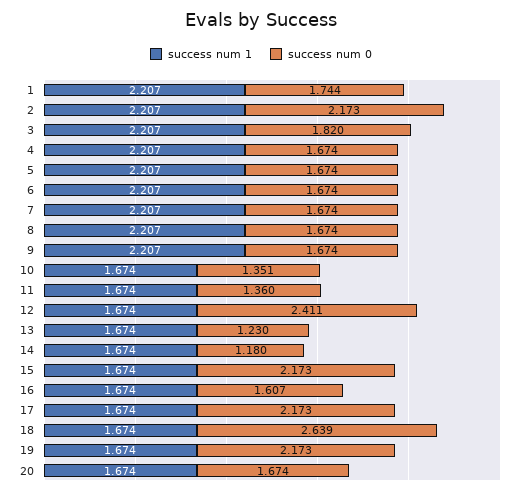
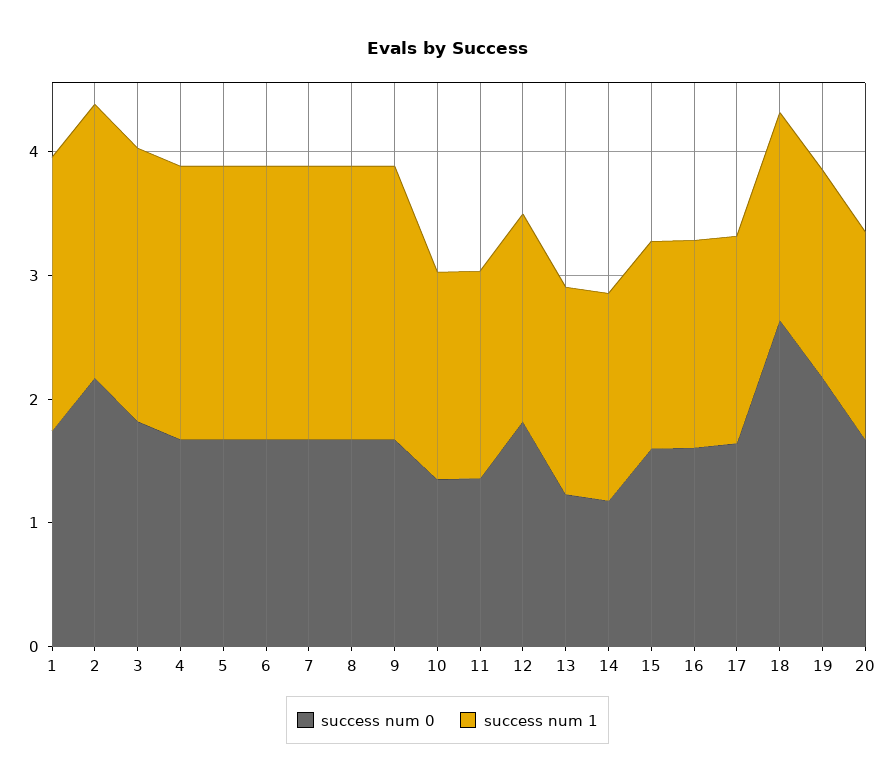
  {
    "success num 1": {
      "1": 2.207,
      "2": 2.207,
      "3": 2.207,
      "4": 2.207,
      "5": 2.207,
      "6": 2.207,
      "7": 2.207,
      "8": 2.207,
      "9": 2.207,
      "10": 1.674,
      "11": 1.674,
      "12": 1.674,
      "13": 1.674,
      "14": 1.674,
      "15": 1.674,
      "16": 1.674,
      "17": 1.674,
      "18": 1.674,
      "19": 1.674,
      "20": 1.674
    },
    "success num 0": {
      "1": 1.744,
      "2": 2.173,
      "3": 1.82,
      "4": 1.674,
      "5": 1.674,
      "6": 1.674,
      "7": 1.674,
      "8": 1.674,
      "9": 1.674,
      "10": 1.351,
      "11": 1.36,
-     "12": 2.411,
+     "12": 1.8,
      "13": 1.23,
      "14": 1.18,
-     "15": 2.173,
+     "15": 1.6,
      "16": 1.607,
-     "17": 2.173,
+     "17": 1.6,
      "18": 2.639,
      "19": 2.173,
      "20": 1.674
    }
  }

